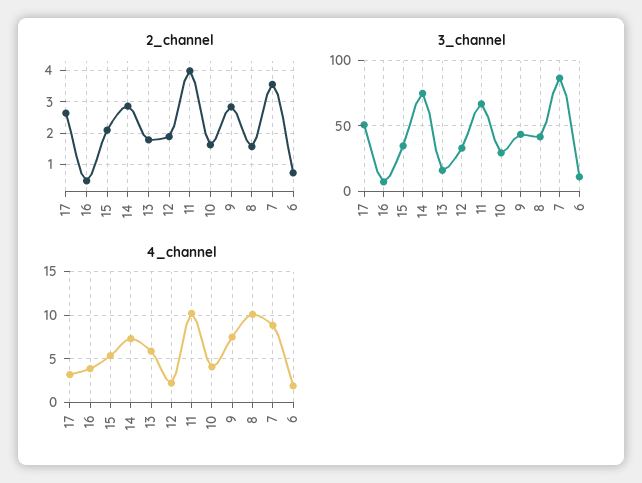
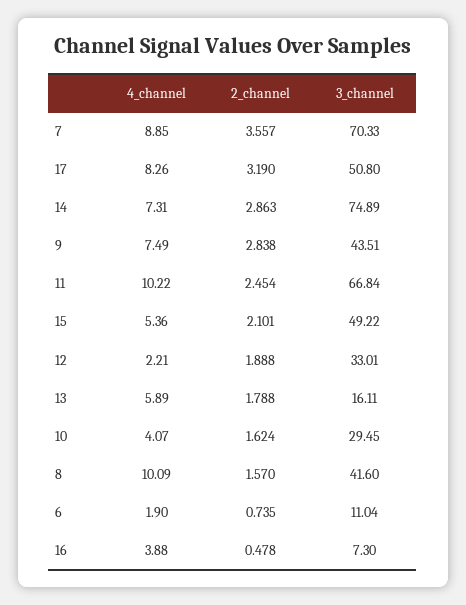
  {
    "2_channel": {
-     "17": 2.6,
+     "17": 3.19,
      "16": 0.478,
      "15": 2.101,
      "14": 2.863,
      "13": 1.788,
      "12": 1.888,
-     "11": 4,
+     "11": 2.454,
      "10": 1.624,
      "9": 2.838,
      "8": 1.57,
      "7": 3.557,
      "6": 0.735
    },
    "3_channel": {
      "17": 50.8,
      "16": 7.3,
-     "15": 35,
+     "15": 49.22,
      "14": 74.89,
      "13": 16.11,
      "12": 33.01,
      "11": 66.84,
      "10": 29.45,
      "9": 43.51,
      "8": 41.6,
-     "7": 85,
+     "7": 70.33,
      "6": 11.04
    },
    "4_channel": {
-     "17": 3,
+     "17": 8.26,
      "16": 3.88,
      "15": 5.36,
      "14": 7.31,
      "13": 5.89,
      "12": 2.21,
      "11": 10.22,
      "10": 4.07,
      "9": 7.49,
      "8": 10.09,
      "7": 8.85,
      "6": 1.9
    }
  }

